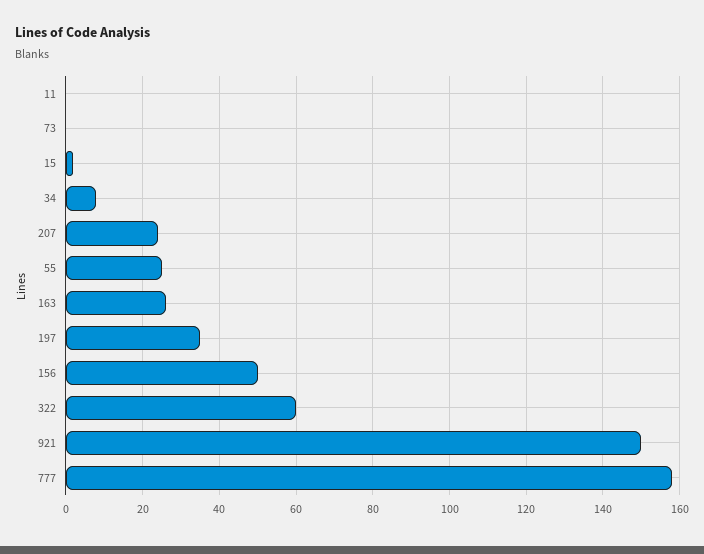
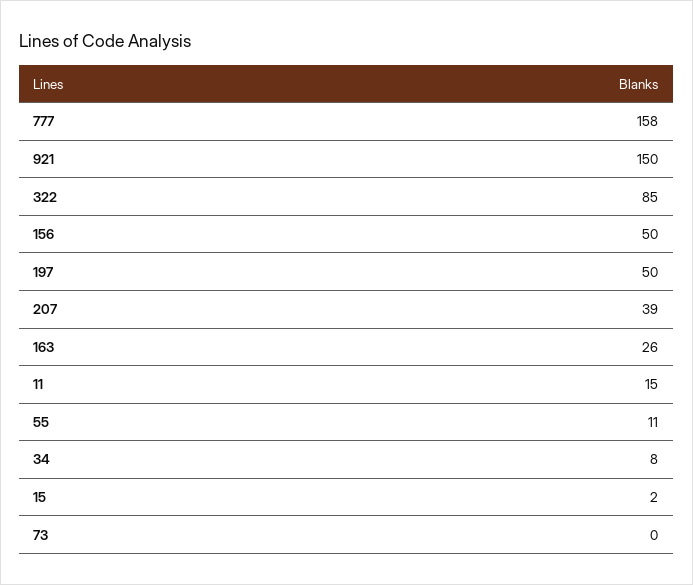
  {
-   "11": 0,
+   "11": 15,
    "73": 0,
    "15": 2,
    "34": 8,
-   "207": 25,
+   "207": 39,
-   "55": 25,
+   "55": 11,
    "163": 26,
-   "197": 35,
+   "197": 50,
    "156": 50,
-   "322": 60,
+   "322": 85,
    "921": 150,
    "777": 158
  }

